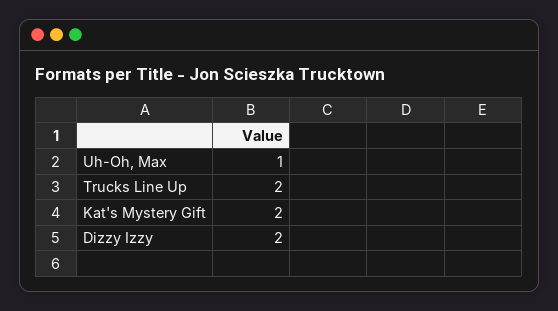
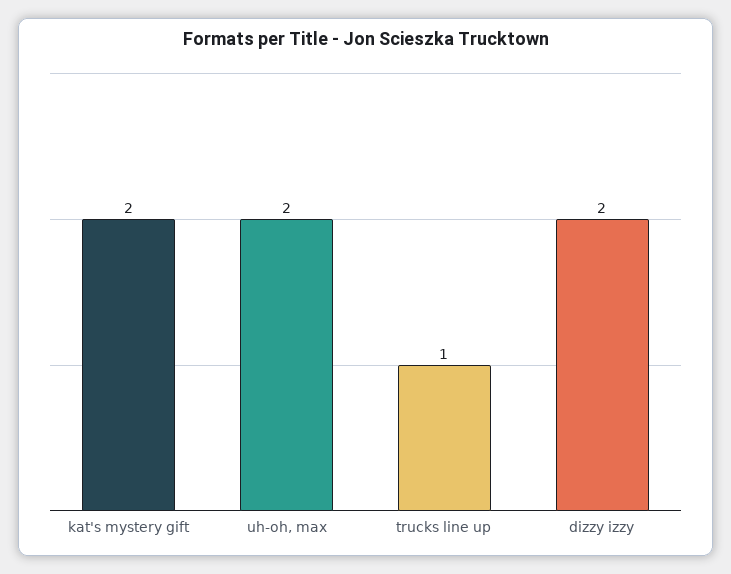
  {
-   "Uh-Oh, Max": 1,
+   "Uh-Oh, Max": 2,
-   "Trucks Line Up": 2,
+   "Trucks Line Up": 1,
    "Kat's Mystery Gift": 2,
    "Dizzy Izzy": 2
  }

